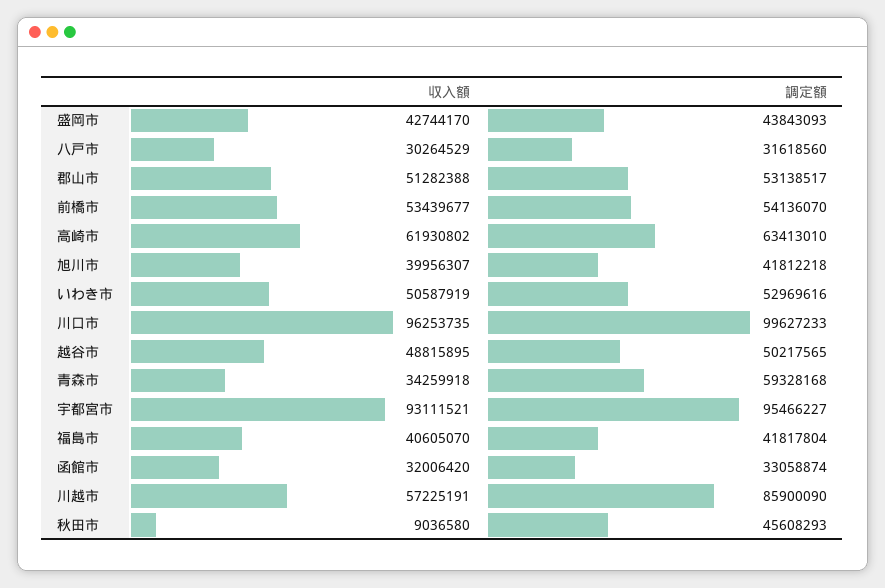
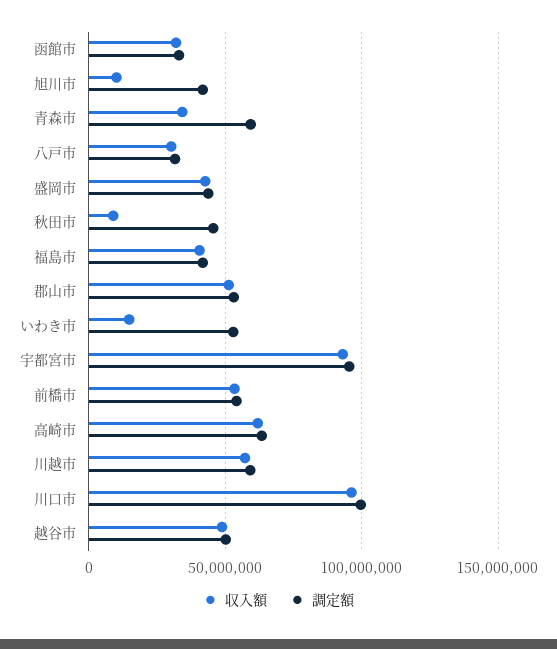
  {
    "収入額": {
      "盛岡市": 42744170,
      "八戸市": 30264529,
      "郡山市": 51282388,
      "前橋市": 53439677,
      "高崎市": 61930802,
-     "旭川市": 39956307,
+     "旭川市": 10000000,
-     "いわき市": 50587919,
+     "いわき市": 15000000,
      "川口市": 96253735,
      "越谷市": 48815895,
      "青森市": 34259918,
      "宇都宮市": 93111521,
      "福島市": 40605070,
      "函館市": 32006420,
      "川越市": 57225191,
      "秋田市": 9036580
    },
    "調定額": {
      "盛岡市": 43843093,
      "八戸市": 31618560,
      "郡山市": 53138517,
      "前橋市": 54136070,
      "高崎市": 63413010,
      "旭川市": 41812218,
      "いわき市": 52969616,
      "川口市": 99627233,
      "越谷市": 50217565,
      "青森市": 59328168,
      "宇都宮市": 95466227,
      "福島市": 41817804,
      "函館市": 33058874,
-     "川越市": 85900090,
+     "川越市": 60000000,
      "秋田市": 45608293
    }
  }

